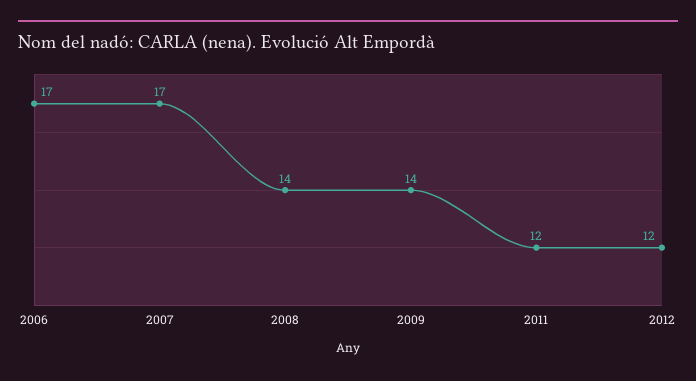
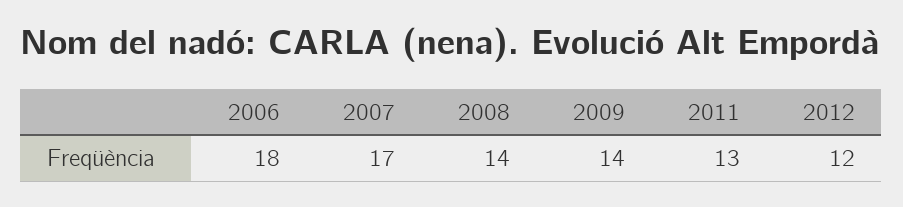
  {
-   "2006": 17,
+   "2006": 18,
    "2007": 17,
    "2008": 14,
    "2009": 14,
-   "2011": 12,
+   "2011": 13,
    "2012": 12
  }

